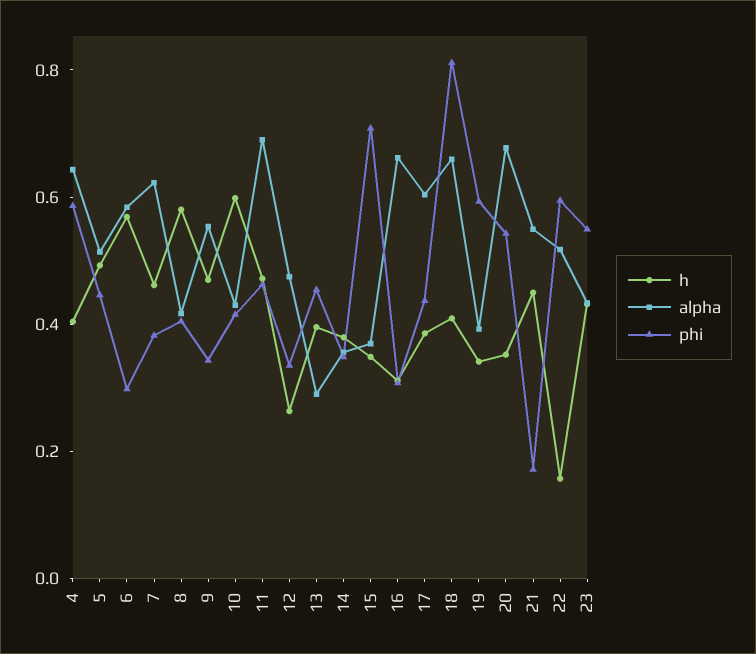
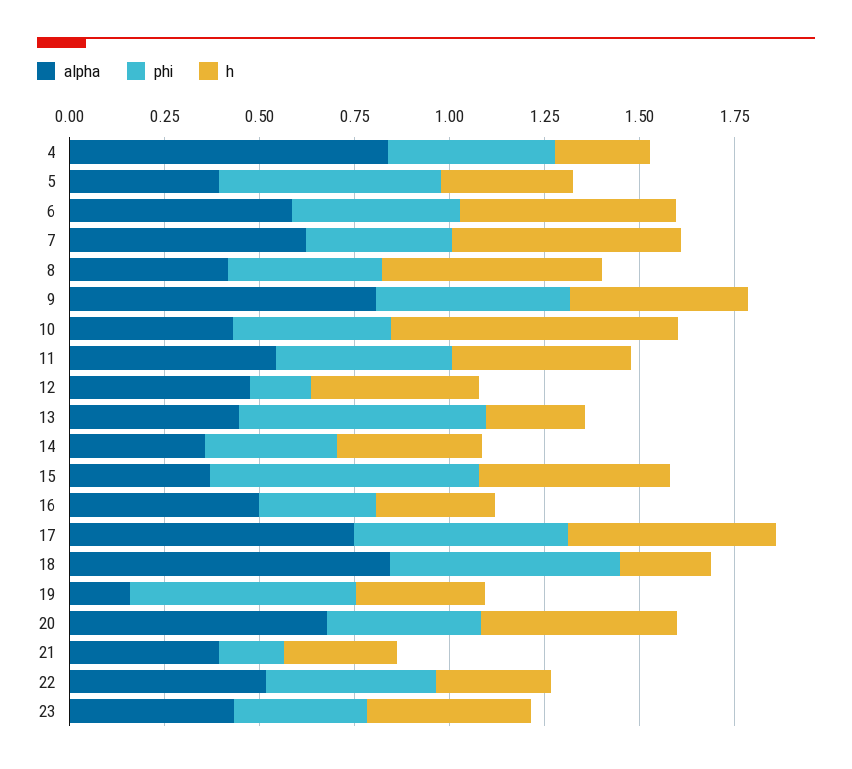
  {
    "h": {
-     "4": 0.4,
+     "4": 0.25,
-     "5": 0.5,
+     "5": 0.35,
      "6": 0.55,
-     "7": 0.45,
+     "7": 0.6,
      "8": 0.6,
      "9": 0.45,
-     "10": 0.6,
+     "10": 0.75,
      "11": 0.45,
-     "12": 0.25,
+     "12": 0.45,
-     "13": 0.4,
+     "13": 0.25,
      "14": 0.4,
-     "15": 0.35,
+     "15": 0.5,
      "16": 0.3,
-     "17": 0.4,
+     "17": 0.55,
-     "18": 0.4,
+     "18": 0.25,
      "19": 0.35,
-     "20": 0.35,
+     "20": 0.5,
-     "21": 0.45,
+     "21": 0.3,
-     "22": 0.15,
+     "22": 0.3,
      "23": 0.45
    },
    "alpha": {
-     "4": 0.65,
+     "4": 0.85,
-     "5": 0.5,
+     "5": 0.4,
      "6": 0.6,
      "7": 0.6,
      "8": 0.4,
-     "9": 0.55,
+     "9": 0.8,
      "10": 0.45,
-     "11": 0.7,
+     "11": 0.55,
      "12": 0.45,
-     "13": 0.3,
+     "13": 0.45,
      "14": 0.35,
      "15": 0.35,
-     "16": 0.65,
+     "16": 0.5,
-     "17": 0.6,
+     "17": 0.75,
-     "18": 0.65,
+     "18": 0.85,
-     "19": 0.4,
+     "19": 0.15,
      "20": 0.7,
-     "21": 0.55,
+     "21": 0.4,
      "22": 0.5,
      "23": 0.45
    },
    "phi": {
-     "4": 0.6,
+     "4": 0.45,
-     "5": 0.45,
+     "5": 0.6,
-     "6": 0.3,
+     "6": 0.45,
      "7": 0.4,
      "8": 0.4,
-     "9": 0.35,
+     "9": 0.5,
      "10": 0.4,
      "11": 0.45,
-     "12": 0.35,
+     "12": 0.15,
-     "13": 0.45,
+     "13": 0.65,
      "14": 0.35,
      "15": 0.7,
      "16": 0.3,
-     "17": 0.45,
+     "17": 0.55,
-     "18": 0.8,
+     "18": 0.6,
      "19": 0.6,
-     "20": 0.55,
+     "20": 0.4,
      "21": 0.15,
-     "22": 0.6,
+     "22": 0.45,
-     "23": 0.55
+     "23": 0.35
    }
  }

